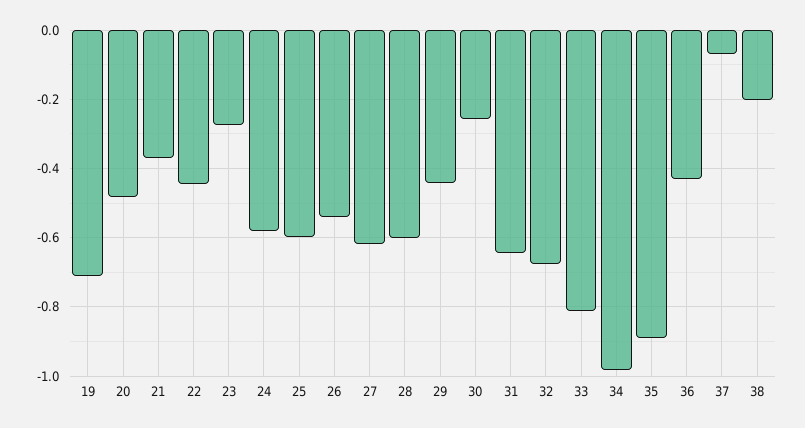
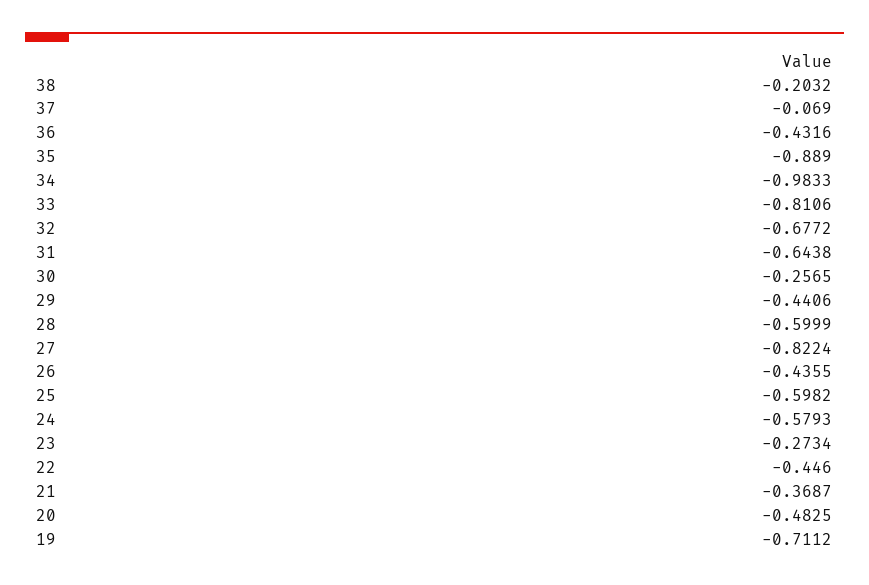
  {
    "19": -0.7112,
    "20": -0.4825,
    "21": -0.3687,
    "22": -0.446,
    "23": -0.2734,
    "24": -0.5793,
    "25": -0.5982,
-   "26": -0.54,
+   "26": -0.4355,
-   "27": -0.62,
+   "27": -0.8224,
    "28": -0.5999,
    "29": -0.4406,
    "30": -0.2565,
    "31": -0.6438,
    "32": -0.6772,
    "33": -0.8106,
    "34": -0.9833,
    "35": -0.889,
    "36": -0.4316,
    "37": -0.069,
    "38": -0.2032
  }

